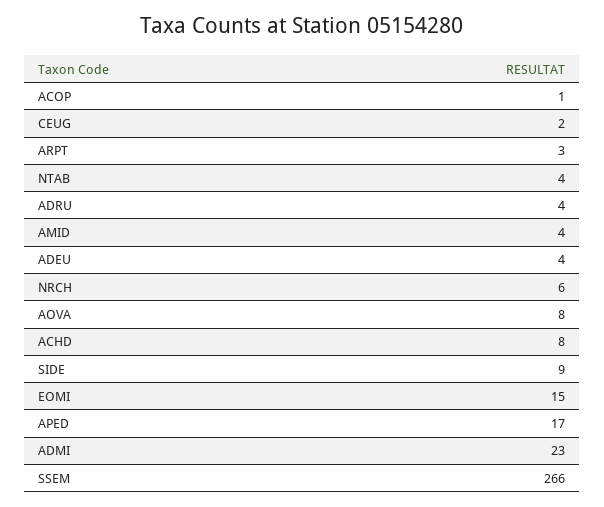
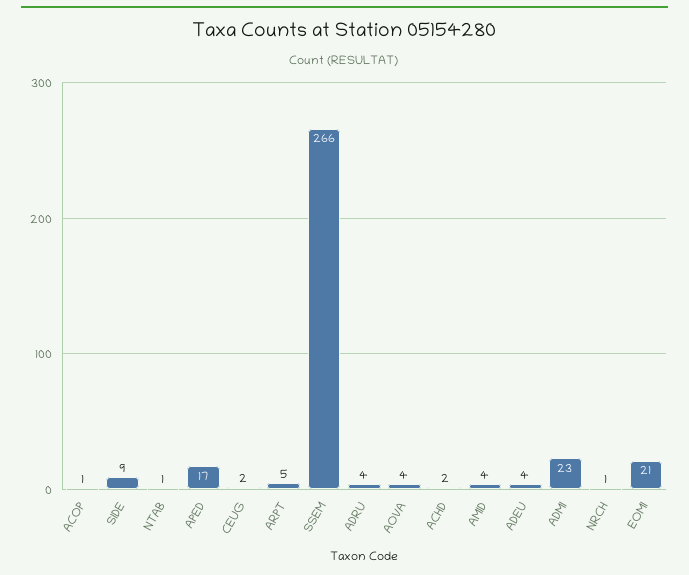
  {
    "ACOP": 1,
    "CEUG": 2,
-   "ARPT": 3,
+   "ARPT": 5,
-   "NTAB": 4,
+   "NTAB": 1,
    "ADRU": 4,
    "AMID": 4,
    "ADEU": 4,
-   "NRCH": 6,
+   "NRCH": 1,
-   "AOVA": 8,
+   "AOVA": 4,
-   "ACHD": 8,
+   "ACHD": 2,
    "SIDE": 9,
-   "EOMI": 15,
+   "EOMI": 21,
    "APED": 17,
    "ADMI": 23,
    "SSEM": 266
  }

